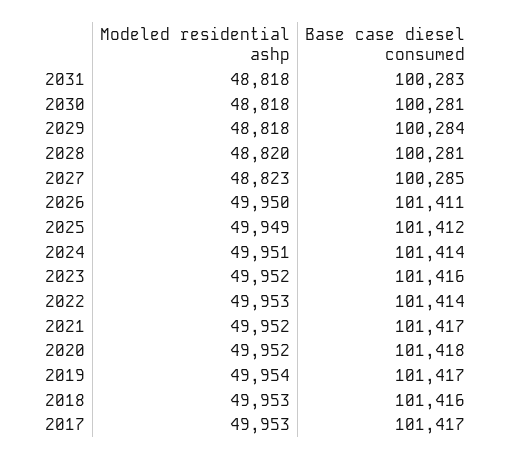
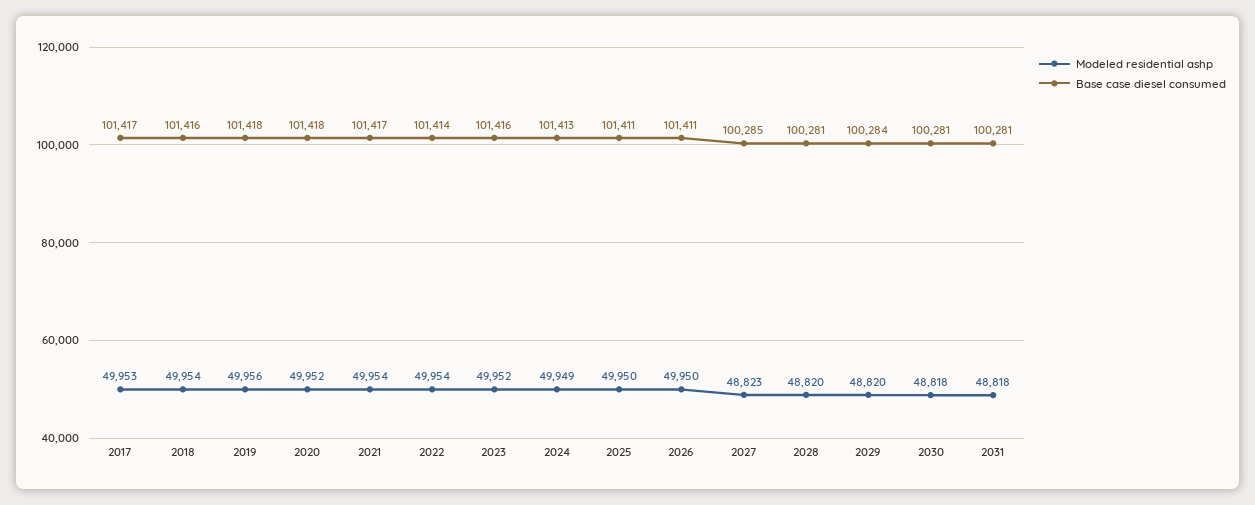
  {
    "Modeled residential ashp": {
      "2031": 48818,
      "2030": 48818,
-     "2029": 48818,
+     "2029": 48820,
      "2028": 48820,
      "2027": 48823,
      "2026": 49950,
-     "2025": 49949,
+     "2025": 49950,
-     "2024": 49951,
+     "2024": 49949,
      "2023": 49952,
-     "2022": 49953,
+     "2022": 49954,
-     "2021": 49952,
+     "2021": 49954,
      "2020": 49952,
-     "2019": 49954,
+     "2019": 49956,
-     "2018": 49953,
+     "2018": 49954,
      "2017": 49953
    },
    "Base case diesel consumed": {
-     "2031": 100283,
+     "2031": 100281,
      "2030": 100281,
      "2029": 100284,
      "2028": 100281,
      "2027": 100285,
      "2026": 101411,
-     "2025": 101412,
+     "2025": 101411,
-     "2024": 101414,
+     "2024": 101413,
      "2023": 101416,
      "2022": 101414,
      "2021": 101417,
      "2020": 101418,
-     "2019": 101417,
+     "2019": 101418,
      "2018": 101416,
      "2017": 101417
    }
  }

